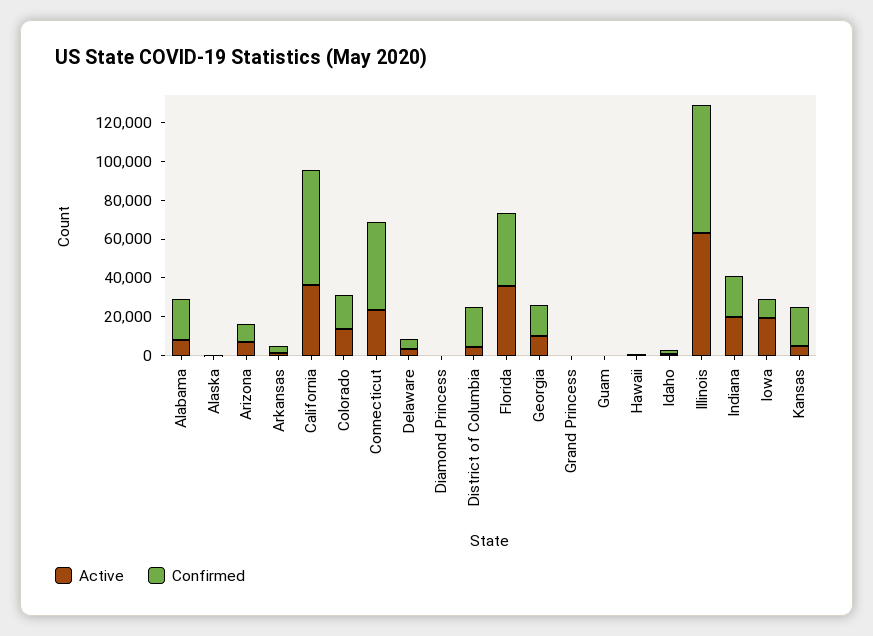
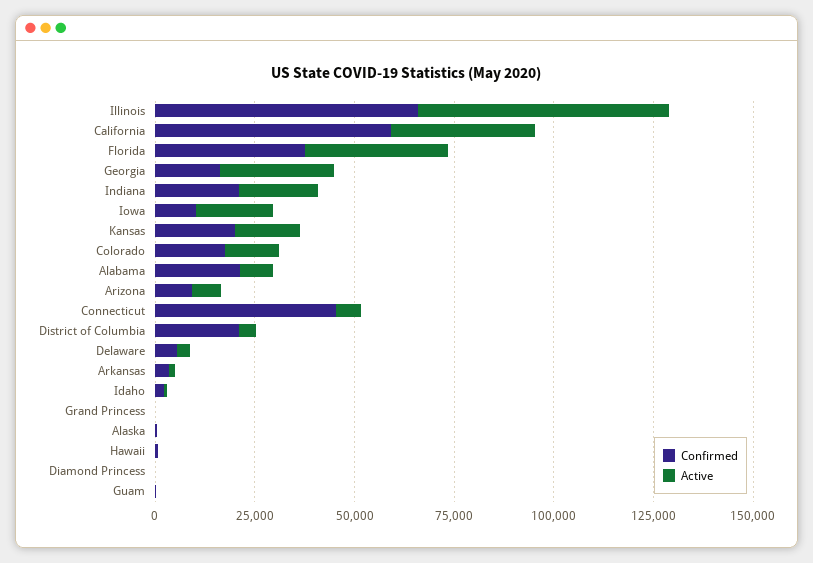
  {
    "Active": {
      "Alabama": 10000,
      "Alaska": 0,
      "Arizona": 5000,
      "Arkansas": 0,
      "California": 35000,
      "Colorado": 15000,
-     "Connecticut": 25000,
+     "Connecticut": 5000,
      "Delaware": 5000,
      "Diamond Princess": 0,
      "District of Columbia": 5000,
      "Florida": 35000,
-     "Georgia": 10000,
+     "Georgia": 30000,
      "Grand Princess": 0,
      "Guam": 0,
      "Hawaii": 0,
      "Idaho": 0,
      "Illinois": 65000,
      "Indiana": 20000,
      "Iowa": 20000,
-     "Kansas": 5000
+     "Kansas": 15000
    },
    "Confirmed": {
      "Alabama": 20000,
      "Alaska": 0,
      "Arizona": 10000,
      "Arkansas": 5000,
      "California": 60000,
      "Colorado": 15000,
      "Connecticut": 45000,
      "Delaware": 5000,
      "Diamond Princess": 0,
      "District of Columbia": 20000,
      "Florida": 35000,
      "Georgia": 15000,
      "Grand Princess": 0,
      "Guam": 0,
      "Hawaii": 0,
      "Idaho": 0,
      "Illinois": 65000,
      "Indiana": 20000,
      "Iowa": 10000,
      "Kansas": 20000
    }
  }

